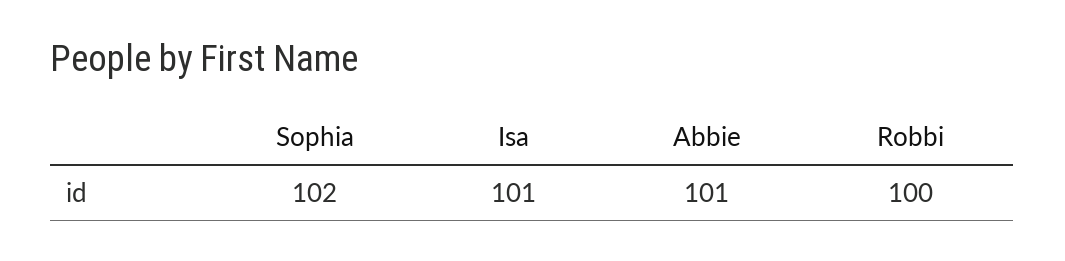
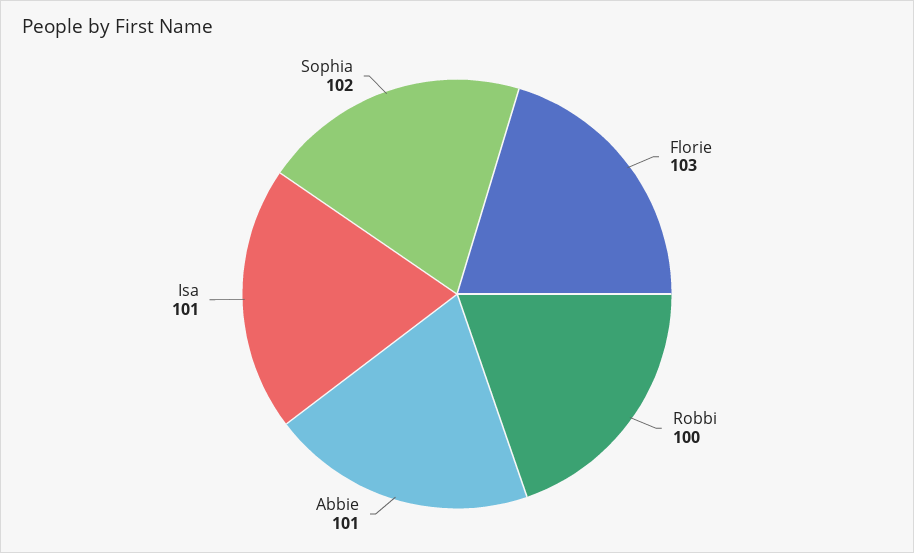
  {
    "Sophia": 102,
    "Isa": 101,
    "Abbie": 101,
-   "Robbi": 100
+   "Robbi": 100,
+   "Florie": 103
  }

